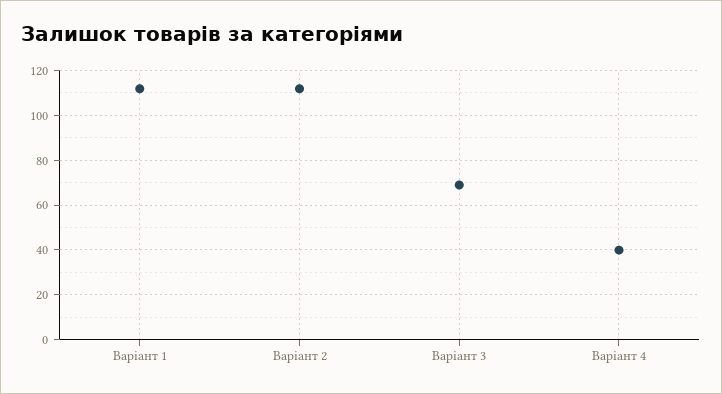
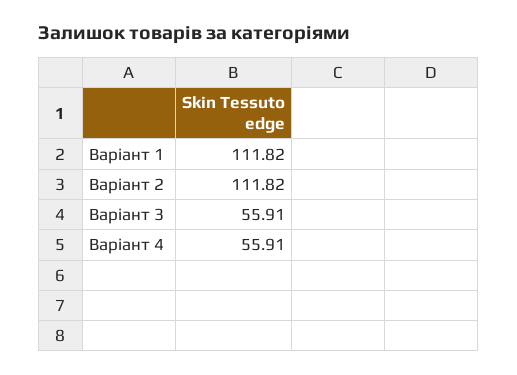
  {
    "Варіант 1": 111.82,
    "Варіант 2": 111.82,
-   "Варіант 3": 70,
+   "Варіант 3": 55.91,
-   "Варіант 4": 40
+   "Варіант 4": 55.91
  }

